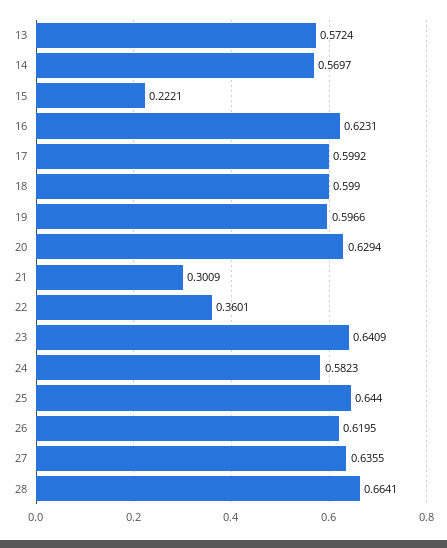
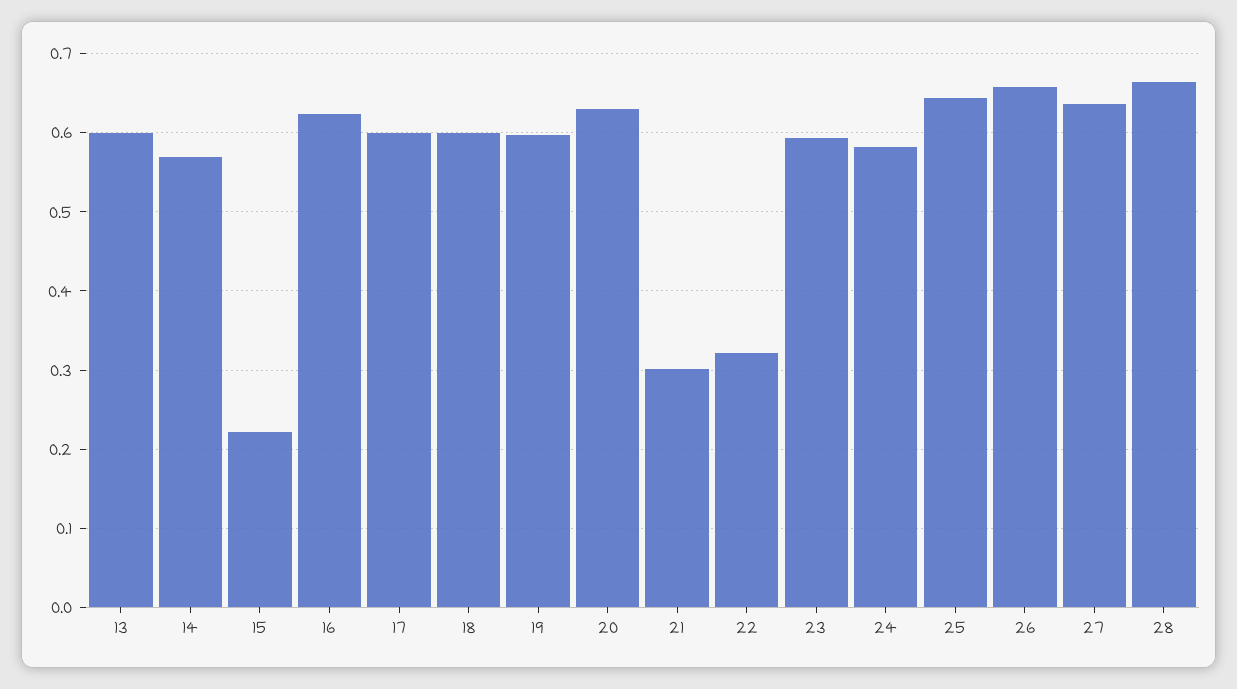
  {
-   "13": 0.5724,
+   "13": 0.6,
    "14": 0.5697,
    "15": 0.2221,
    "16": 0.6231,
    "17": 0.5992,
    "18": 0.599,
    "19": 0.5966,
    "20": 0.6294,
    "21": 0.3009,
-   "22": 0.3601,
+   "22": 0.32,
-   "23": 0.6409,
+   "23": 0.59,
    "24": 0.5823,
    "25": 0.644,
-   "26": 0.6195,
+   "26": 0.66,
    "27": 0.6355,
    "28": 0.6641
  }

